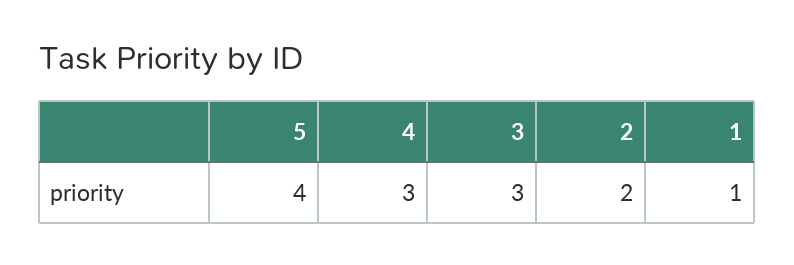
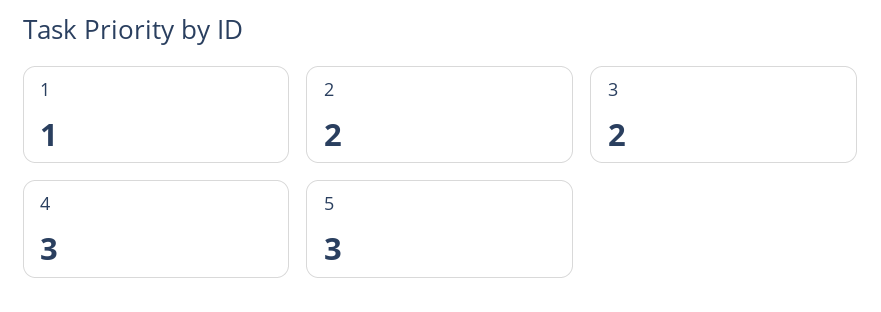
  {
-   "5": 4,
+   "5": 3,
    "4": 3,
-   "3": 3,
+   "3": 2,
    "2": 2,
    "1": 1
  }

